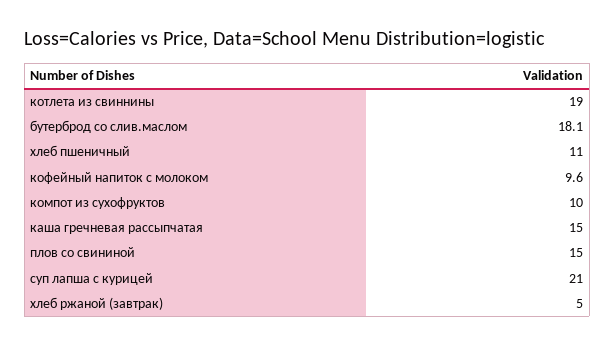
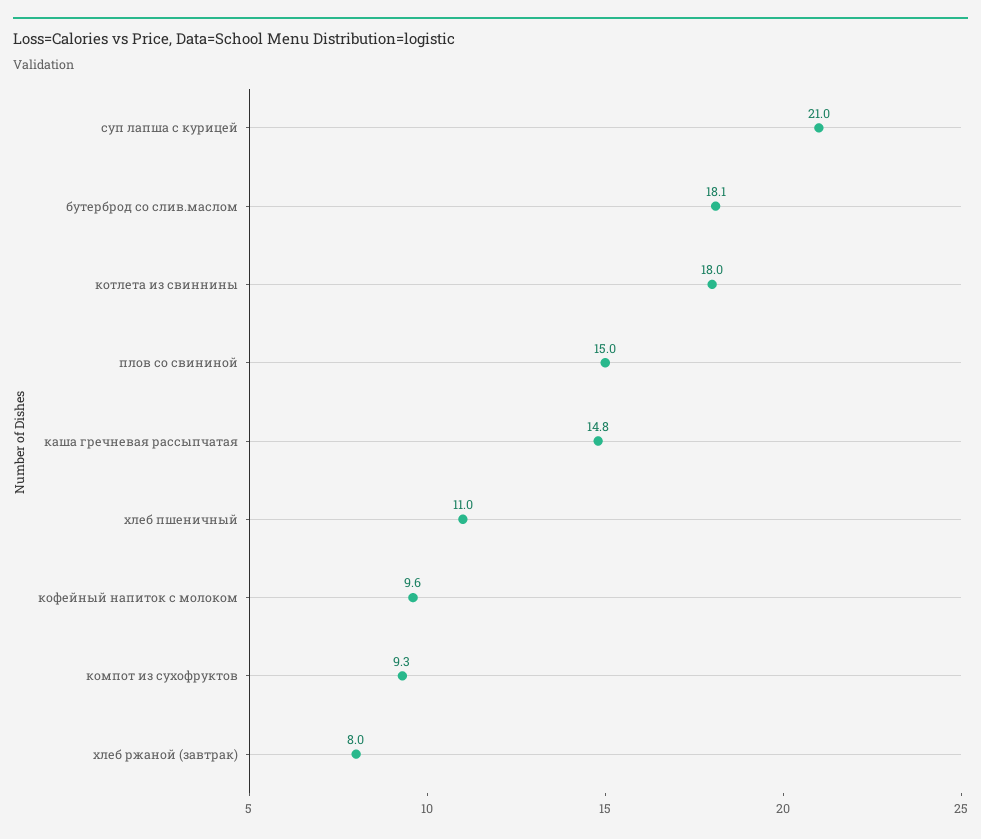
  {
-   "котлета из свиннины": 19,
+   "котлета из свиннины": 18,
    "бутерброд со слив.маслом": 18.1,
    "хлеб пшеничный": 11,
    "кофейный напиток с молоком": 9.6,
-   "компот из сухофруктов": 10,
+   "компот из сухофруктов": 9.3,
-   "каша гречневая рассыпчатая": 15,
+   "каша гречневая рассыпчатая": 14.8,
    "плов со свининой": 15,
    "суп лапша с курицей": 21,
-   "хлеб ржаной (завтрак)": 5
+   "хлеб ржаной (завтрак)": 8
  }

